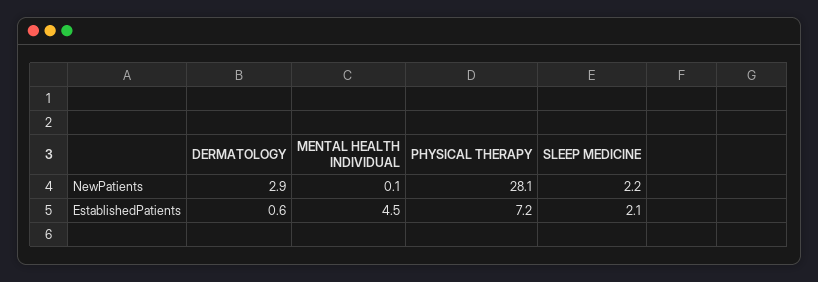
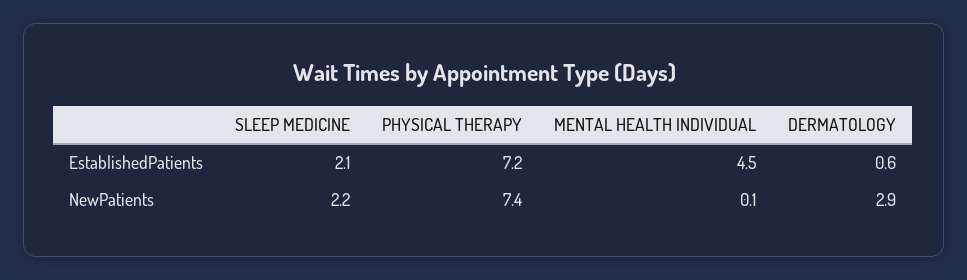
  {
    "DERMATOLOGY": {
      "NewPatients": 2.9,
      "EstablishedPatients": 0.6
    },
    "MENTAL HEALTH INDIVIDUAL": {
      "NewPatients": 0.1,
      "EstablishedPatients": 4.5
    },
    "PHYSICAL THERAPY": {
-     "NewPatients": 28.1,
+     "NewPatients": 7.4,
      "EstablishedPatients": 7.2
    },
    "SLEEP MEDICINE": {
      "NewPatients": 2.2,
      "EstablishedPatients": 2.1
    }
  }

